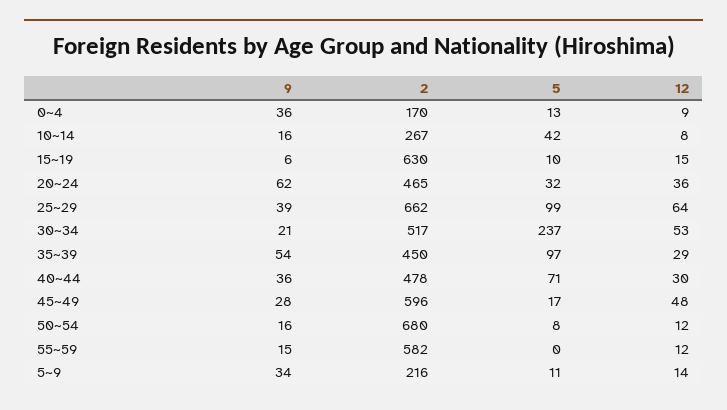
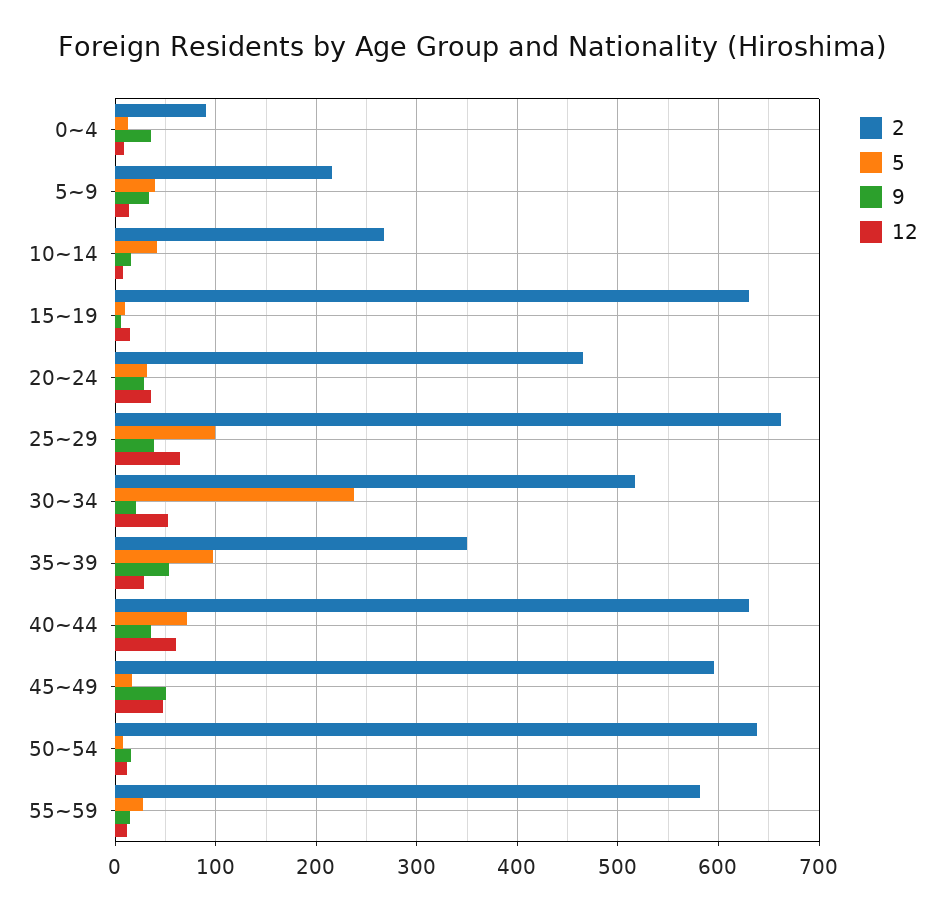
  {
    "9": {
      "0~4": 36,
      "10~14": 16,
      "15~19": 6,
-     "20~24": 62,
+     "20~24": 30,
      "25~29": 39,
      "30~34": 21,
      "35~39": 54,
      "40~44": 36,
-     "45~49": 28,
+     "45~49": 50,
      "50~54": 16,
      "55~59": 15,
      "5~9": 34
    },
    "2": {
-     "0~4": 170,
+     "0~4": 90,
      "10~14": 267,
      "15~19": 630,
      "20~24": 465,
      "25~29": 662,
      "30~34": 517,
-     "35~39": 450,
+     "35~39": 350,
-     "40~44": 478,
+     "40~44": 630,
      "45~49": 596,
-     "50~54": 680,
+     "50~54": 640,
      "55~59": 582,
      "5~9": 216
    },
    "5": {
      "0~4": 13,
      "10~14": 42,
      "15~19": 10,
      "20~24": 32,
      "25~29": 99,
      "30~34": 237,
      "35~39": 97,
      "40~44": 71,
      "45~49": 17,
      "50~54": 8,
-     "55~59": 0,
+     "55~59": 30,
-     "5~9": 11
+     "5~9": 40
    },
    "12": {
      "0~4": 9,
      "10~14": 8,
      "15~19": 15,
      "20~24": 36,
      "25~29": 64,
      "30~34": 53,
      "35~39": 29,
-     "40~44": 30,
+     "40~44": 60,
      "45~49": 48,
      "50~54": 12,
      "55~59": 12,
      "5~9": 14
    }
  }

